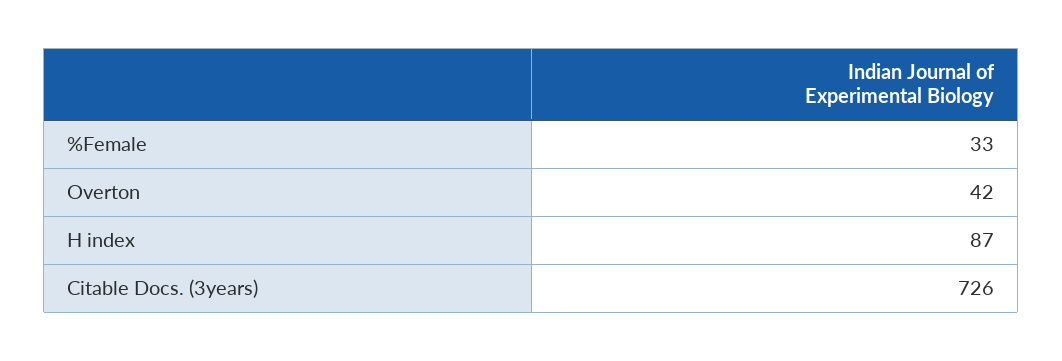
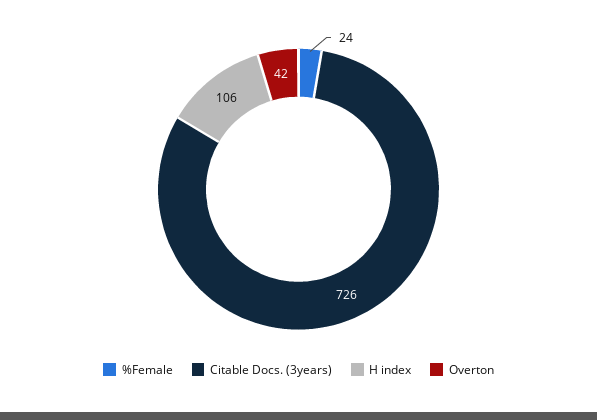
  {
-   "%Female": 33,
+   "%Female": 24,
    "Overton": 42,
-   "H index": 87,
+   "H index": 106,
    "Citable Docs. (3years)": 726
  }

